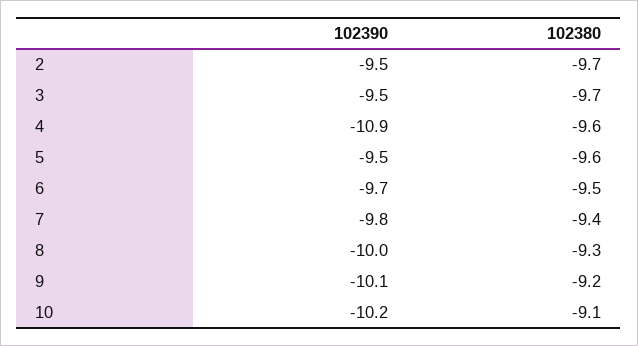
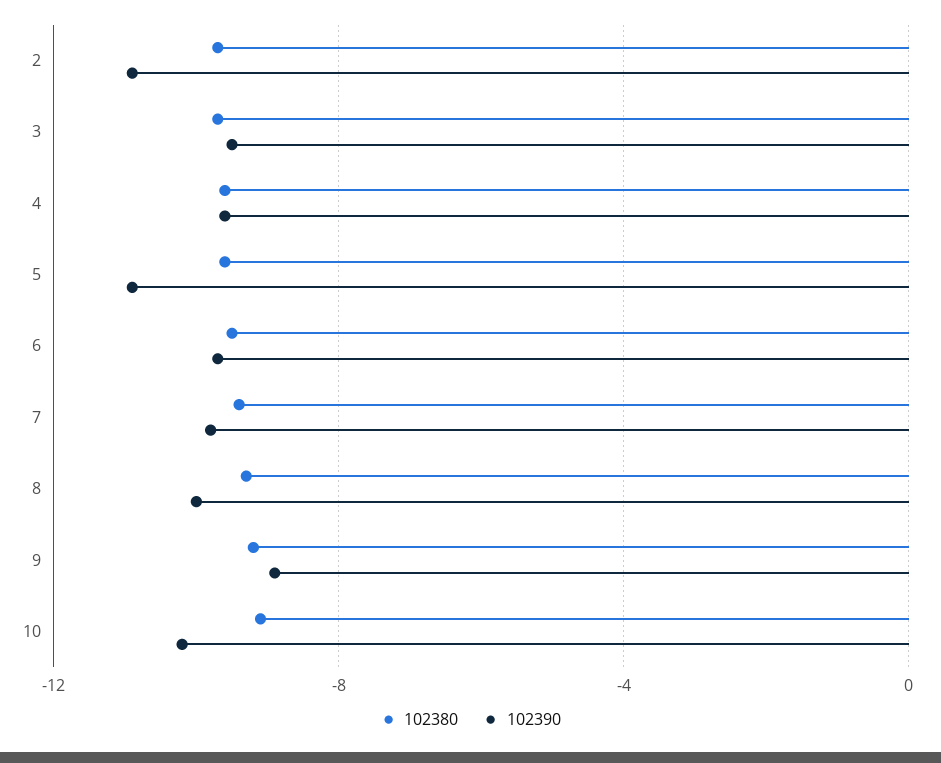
  {
    "102390": {
-     "2": -9.5,
+     "2": -11,
      "3": -9.5,
-     "4": -10.9,
+     "4": -9.5,
-     "5": -9.5,
+     "5": -11,
      "6": -9.7,
      "7": -9.8,
      "8": -10,
-     "9": -10.1,
+     "9": -9,
      "10": -10.2
    },
    "102380": {
      "2": -9.7,
      "3": -9.7,
      "4": -9.6,
      "5": -9.6,
      "6": -9.5,
      "7": -9.4,
      "8": -9.3,
      "9": -9.2,
      "10": -9.1
    }
  }

